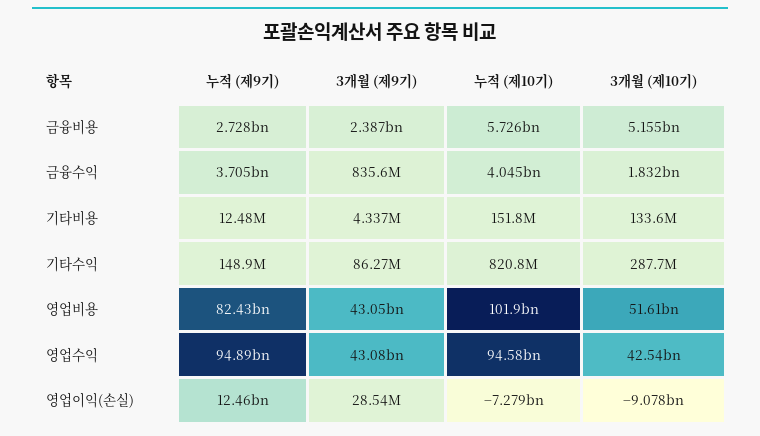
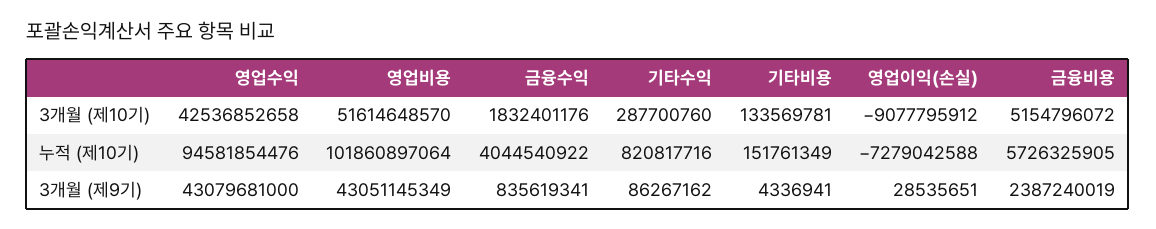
  {
-   "누적 (제9기)": {
-     "금융비용": 2728000000,
-     "금융수익": 3705000000,
-     "기타비용": 12480000,
-     "기타수익": 148900000,
-     "영업비용": 82430000000,
-     "영업수익": 94890000000,
-     "영업이익(손실)": 12460000000
-   },
    "3개월 (제9기)": {
      "금융비용": 2387240019,
      "금융수익": 835619341,
      "기타비용": 4336941,
      "기타수익": 86267162,
      "영업비용": 43051145349,
      "영업수익": 43079681000,
      "영업이익(손실)": 28535651
    },
    "누적 (제10기)": {
      "금융비용": 5726325905,
      "금융수익": 4044540922,
      "기타비용": 151761349,
      "기타수익": 820817716,
      "영업비용": 101860897064,
      "영업수익": 94581854476,
      "영업이익(손실)": -7279042588
    },
    "3개월 (제10기)": {
      "금융비용": 5154796072,
      "금융수익": 1832401176,
      "기타비용": 133569781,
      "기타수익": 287700760,
      "영업비용": 51614648570,
      "영업수익": 42536852658,
      "영업이익(손실)": -9077795912
    }
  }

